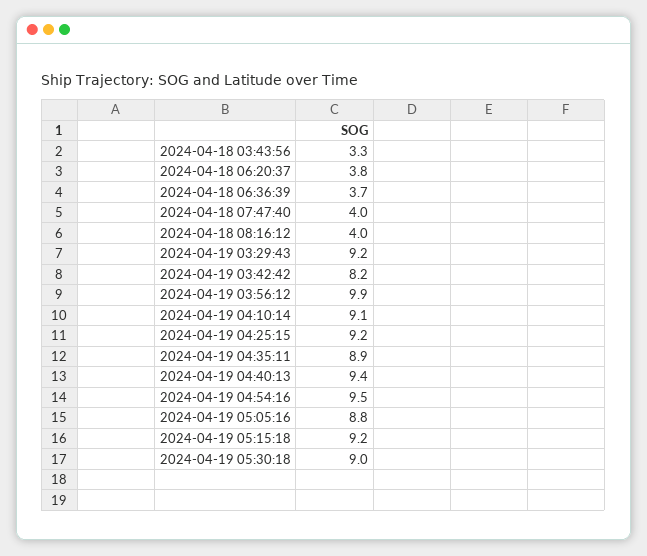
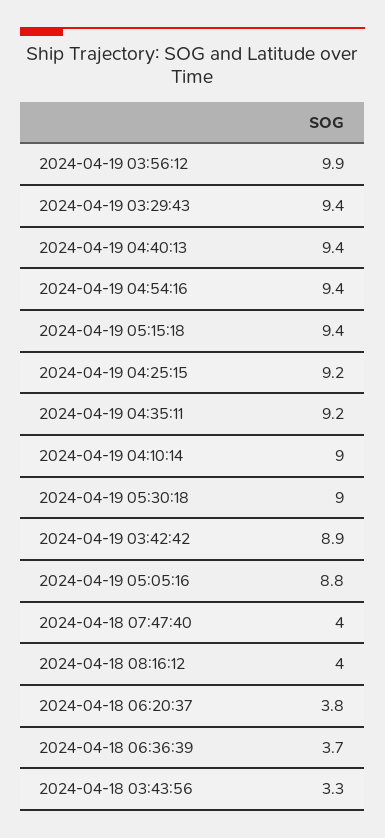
  {
    "2024-04-18 03:43:56": 3.3,
    "2024-04-18 06:20:37": 3.8,
    "2024-04-18 06:36:39": 3.7,
    "2024-04-18 07:47:40": 4,
    "2024-04-18 08:16:12": 4,
-   "2024-04-19 03:29:43": 9.2,
+   "2024-04-19 03:29:43": 9.4,
-   "2024-04-19 03:42:42": 8.2,
+   "2024-04-19 03:42:42": 8.9,
    "2024-04-19 03:56:12": 9.9,
-   "2024-04-19 04:10:14": 9.1,
+   "2024-04-19 04:10:14": 9,
    "2024-04-19 04:25:15": 9.2,
-   "2024-04-19 04:35:11": 8.9,
+   "2024-04-19 04:35:11": 9.2,
    "2024-04-19 04:40:13": 9.4,
-   "2024-04-19 04:54:16": 9.5,
+   "2024-04-19 04:54:16": 9.4,
    "2024-04-19 05:05:16": 8.8,
-   "2024-04-19 05:15:18": 9.2,
+   "2024-04-19 05:15:18": 9.4,
    "2024-04-19 05:30:18": 9
  }

